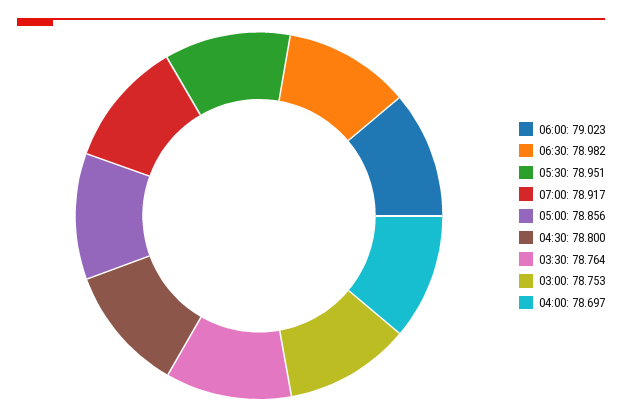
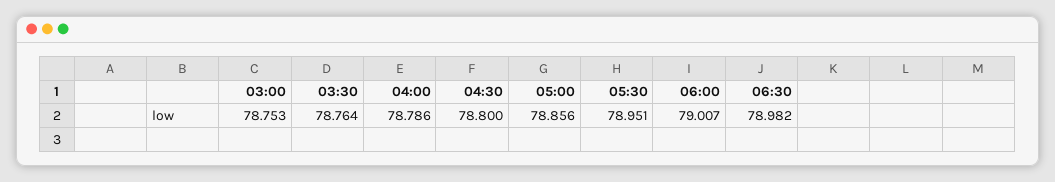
  {
-   "06:00": 79.023,
+   "06:00": 79.007,
    "06:30": 78.982,
    "05:30": 78.951,
-   "07:00": 78.917,
    "05:00": 78.856,
    "04:30": 78.8,
    "03:30": 78.764,
    "03:00": 78.753,
-   "04:00": 78.697
+   "04:00": 78.786
  }

